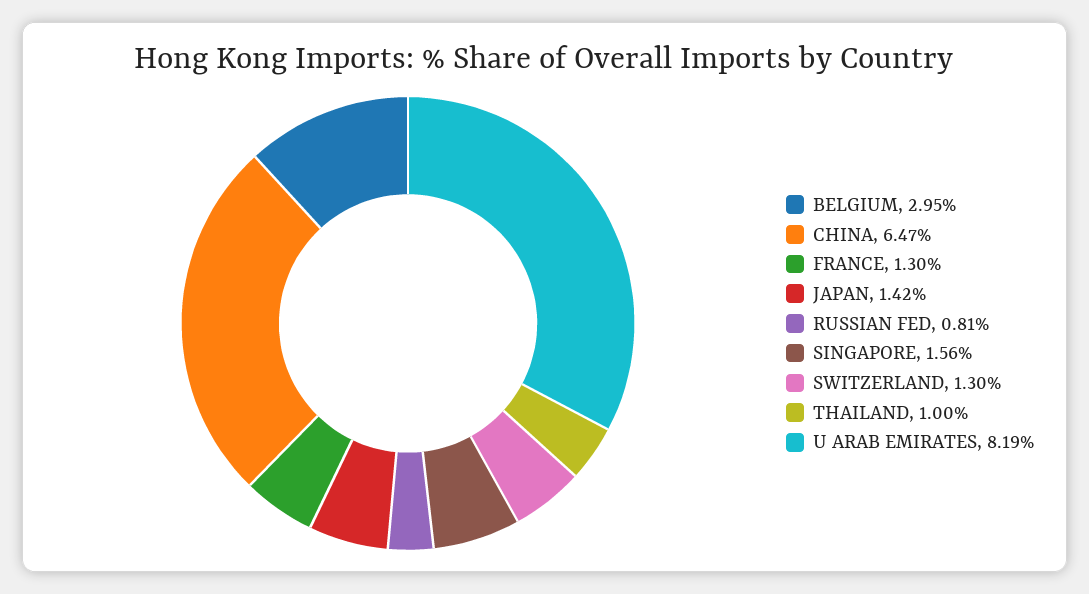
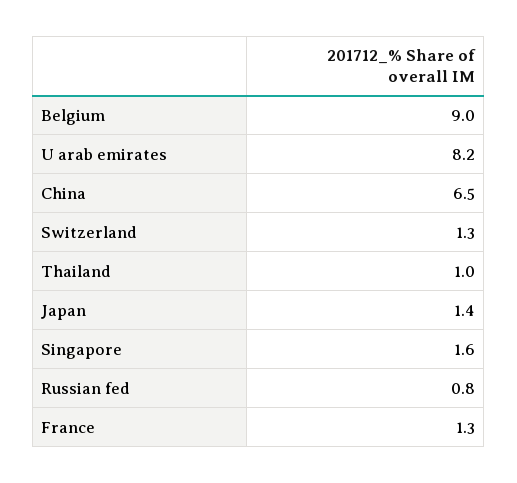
  {
-   "BELGIUM": 2.95,
+   "BELGIUM": 9,
    "CHINA": 6.47,
    "FRANCE": 1.3,
    "JAPAN": 1.42,
    "RUSSIAN FED": 0.81,
    "SINGAPORE": 1.56,
    "SWITZERLAND": 1.3,
    "THAILAND": 1,
    "U ARAB EMIRATES": 8.19
  }

